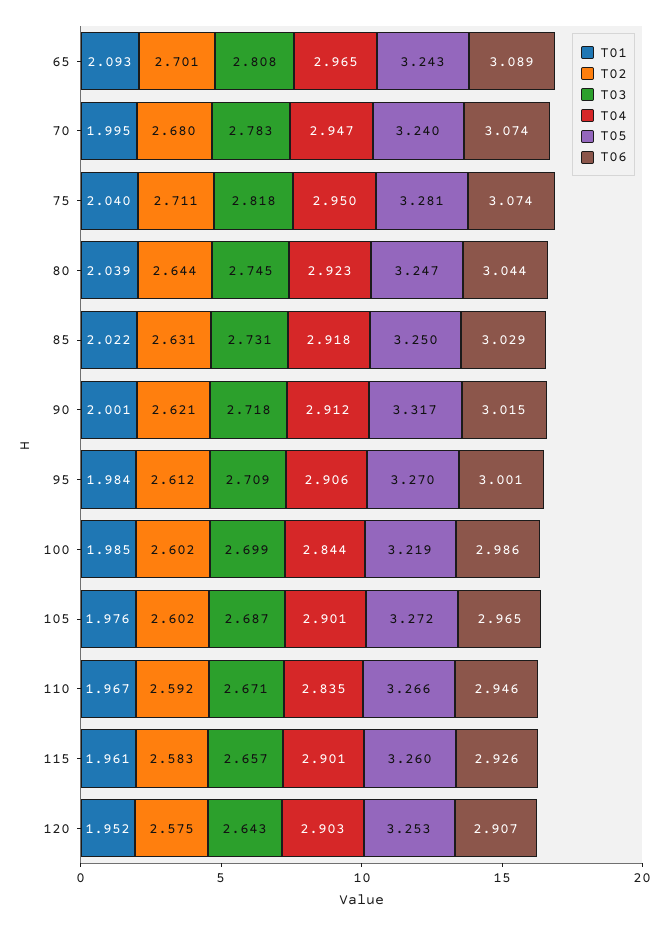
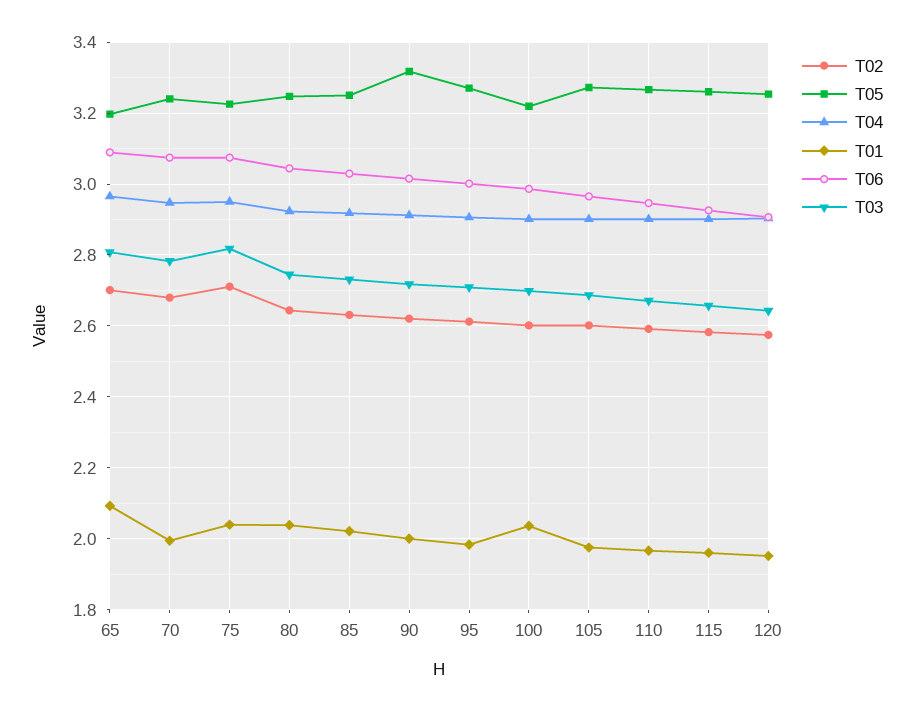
  {
    "T01": {
      "65": 2.093,
      "70": 1.995,
      "75": 2.04,
      "80": 2.039,
      "85": 2.022,
      "90": 2.001,
      "95": 1.984,
-     "100": 1.985,
+     "100": 2.04,
      "105": 1.976,
      "110": 1.967,
      "115": 1.961,
      "120": 1.952
    },
    "T02": {
      "65": 2.701,
      "70": 2.68,
      "75": 2.711,
      "80": 2.644,
      "85": 2.631,
      "90": 2.621,
      "95": 2.612,
      "100": 2.602,
      "105": 2.602,
      "110": 2.592,
      "115": 2.583,
      "120": 2.575
    },
    "T03": {
      "65": 2.808,
      "70": 2.783,
      "75": 2.818,
      "80": 2.745,
      "85": 2.731,
      "90": 2.718,
      "95": 2.709,
      "100": 2.699,
      "105": 2.687,
      "110": 2.671,
      "115": 2.657,
      "120": 2.643
    },
    "T04": {
      "65": 2.965,
      "70": 2.947,
      "75": 2.95,
      "80": 2.923,
      "85": 2.918,
      "90": 2.912,
      "95": 2.906,
-     "100": 2.844,
+     "100": 2.9,
      "105": 2.901,
-     "110": 2.835,
+     "110": 2.9,
      "115": 2.901,
      "120": 2.903
    },
    "T05": {
-     "65": 3.243,
+     "65": 3.2,
      "70": 3.24,
-     "75": 3.281,
+     "75": 3.22,
      "80": 3.247,
      "85": 3.25,
      "90": 3.317,
      "95": 3.27,
      "100": 3.219,
      "105": 3.272,
      "110": 3.266,
      "115": 3.26,
      "120": 3.253
    },
    "T06": {
      "65": 3.089,
      "70": 3.074,
      "75": 3.074,
      "80": 3.044,
      "85": 3.029,
      "90": 3.015,
      "95": 3.001,
      "100": 2.986,
      "105": 2.965,
      "110": 2.946,
      "115": 2.926,
      "120": 2.907
    }
  }

